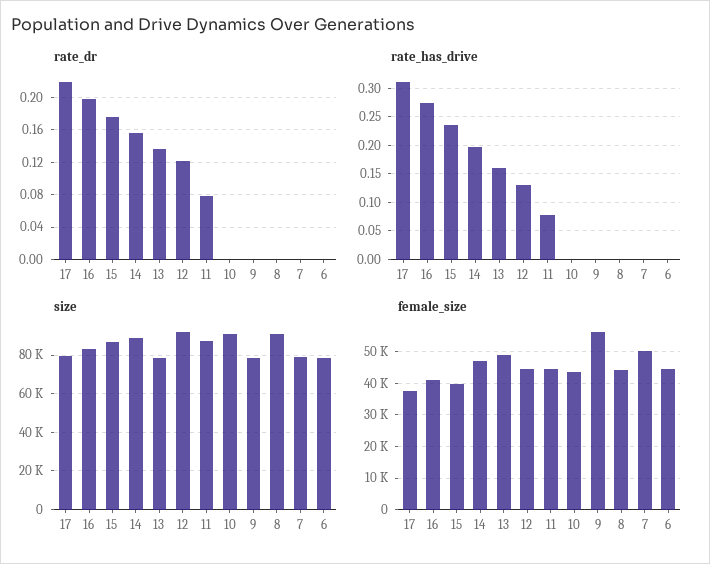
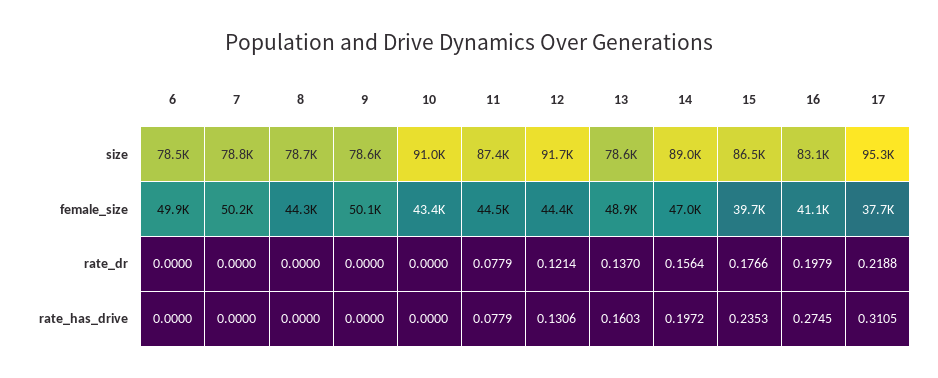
  {
    "rate_dr": {
      "17": 0.2188,
      "16": 0.1979,
      "15": 0.1766,
      "14": 0.1564,
      "13": 0.137,
      "12": 0.1214,
      "11": 0.0779,
      "10": 0,
      "9": 0,
      "8": 0,
      "7": 0,
      "6": 0
    },
    "rate_has_drive": {
      "17": 0.3105,
      "16": 0.2745,
      "15": 0.2353,
      "14": 0.1972,
      "13": 0.1603,
      "12": 0.1306,
      "11": 0.0779,
      "10": 0,
      "9": 0,
      "8": 0,
      "7": 0,
      "6": 0
    },
    "size": {
-     "17": 80000,
+     "17": 95300,
      "16": 83100,
      "15": 86500,
      "14": 89000,
      "13": 78600,
      "12": 91700,
      "11": 87400,
      "10": 91000,
      "9": 78600,
-     "8": 90000,
+     "8": 78700,
      "7": 78800,
      "6": 78500
    },
    "female_size": {
      "17": 37700,
      "16": 41100,
      "15": 39700,
      "14": 47000,
      "13": 48900,
      "12": 44400,
      "11": 44500,
      "10": 43400,
-     "9": 56000,
+     "9": 50100,
      "8": 44300,
      "7": 50200,
-     "6": 44000
+     "6": 49900
    }
  }

